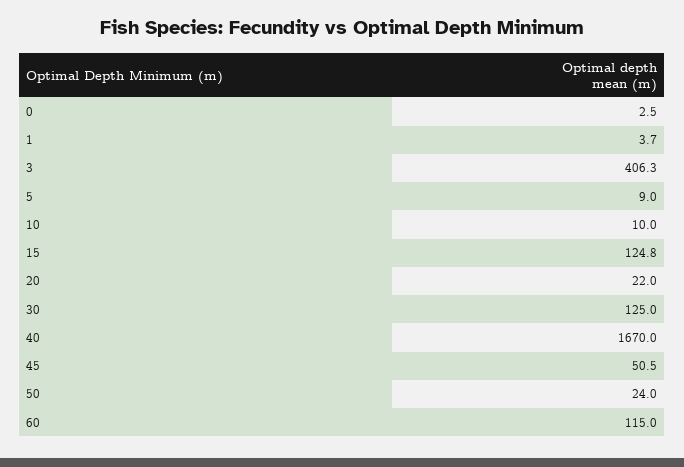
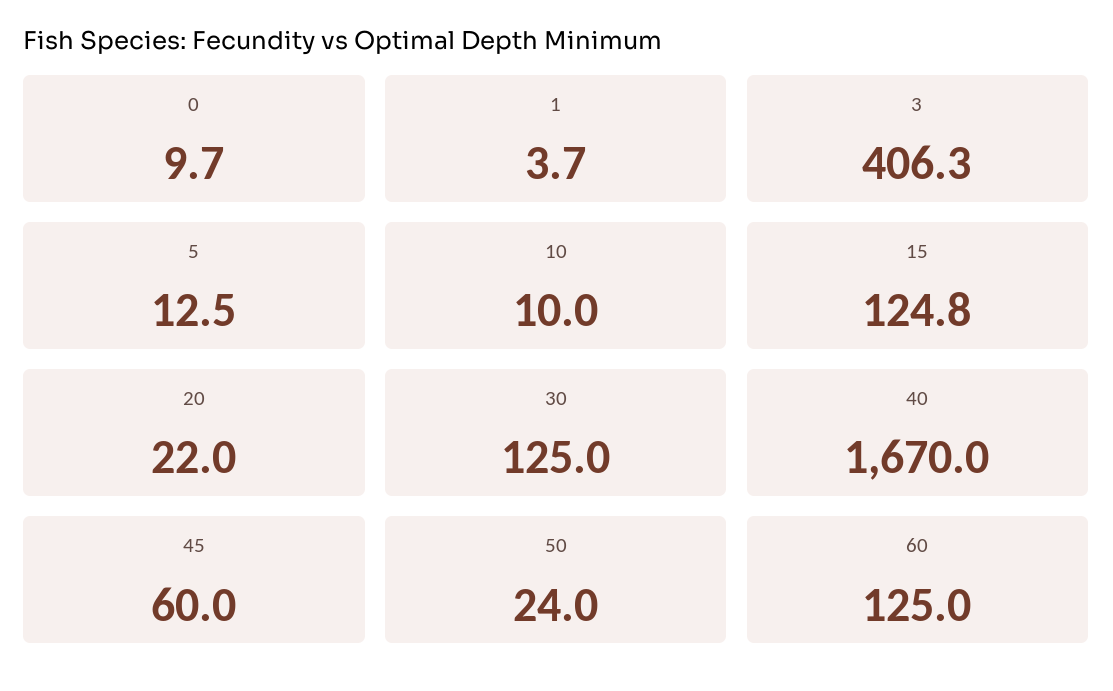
  {
-   "0": 2.5,
+   "0": 9.7,
    "1": 3.7,
    "3": 406.3,
-   "5": 9,
+   "5": 12.5,
    "10": 10,
    "15": 124.8,
    "20": 22,
    "30": 125,
    "40": 1670,
-   "45": 50.5,
+   "45": 60,
    "50": 24,
-   "60": 115
+   "60": 125
  }

